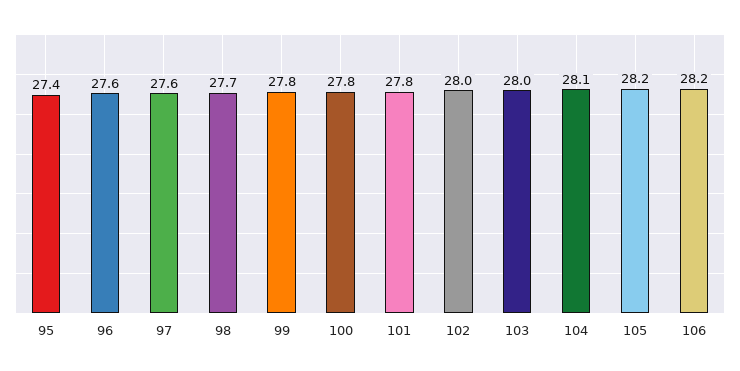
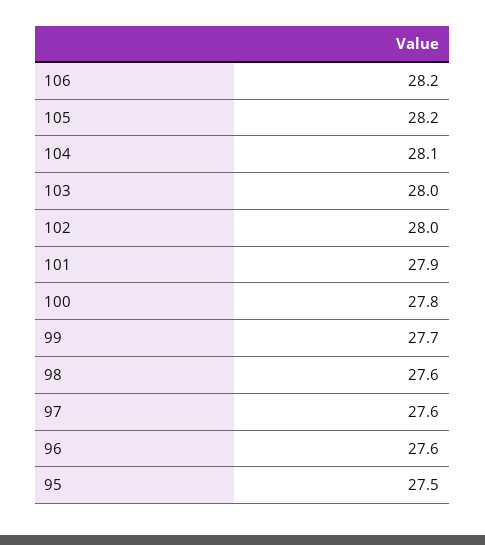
  {
-   "95": 27.4,
+   "95": 27.5,
    "96": 27.6,
    "97": 27.6,
-   "98": 27.7,
+   "98": 27.6,
-   "99": 27.8,
+   "99": 27.7,
    "100": 27.8,
-   "101": 27.8,
+   "101": 27.9,
    "102": 28,
    "103": 28,
    "104": 28.1,
    "105": 28.2,
    "106": 28.2
  }

